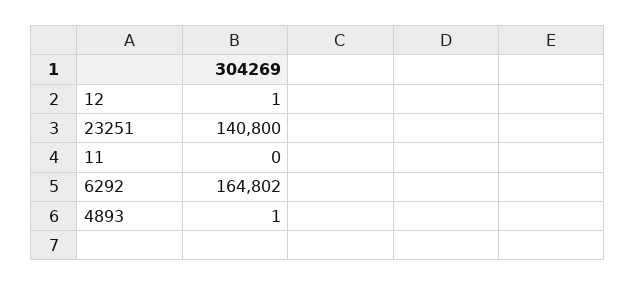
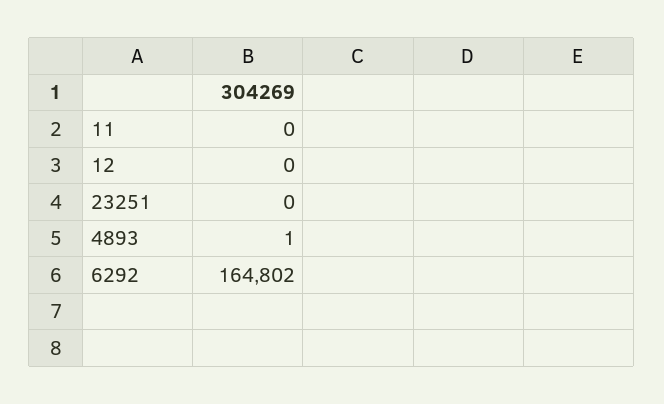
  {
-   "12": 1,
+   "12": 0,
-   "23251": 140800,
+   "23251": 0,
    "11": 0,
    "6292": 164802,
    "4893": 1
  }

